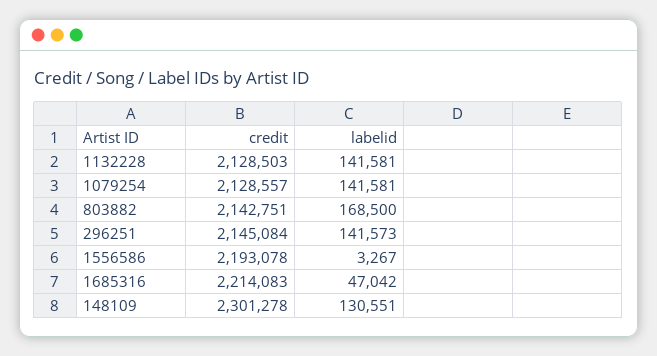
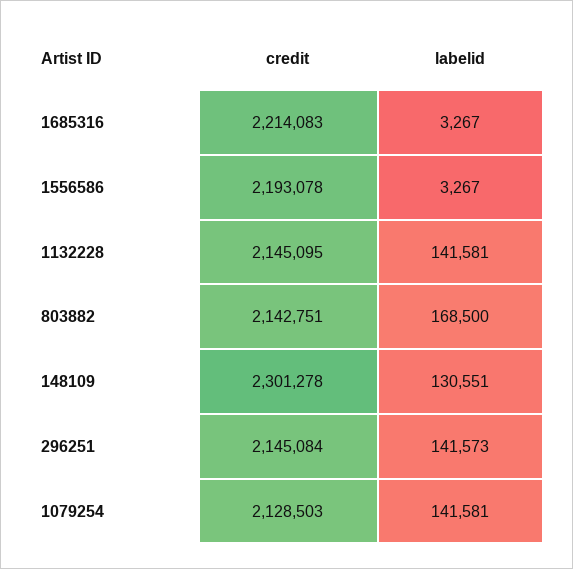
  {
    "credit": {
-     "1132228": 2128503,
+     "1132228": 2145095,
-     "1079254": 2128557,
+     "1079254": 2128503,
      "803882": 2142751,
      "296251": 2145084,
      "1556586": 2193078,
      "1685316": 2214083,
      "148109": 2301278
    },
    "labelid": {
      "1132228": 141581,
      "1079254": 141581,
      "803882": 168500,
      "296251": 141573,
      "1556586": 3267,
-     "1685316": 47042,
+     "1685316": 3267,
      "148109": 130551
    }
  }

